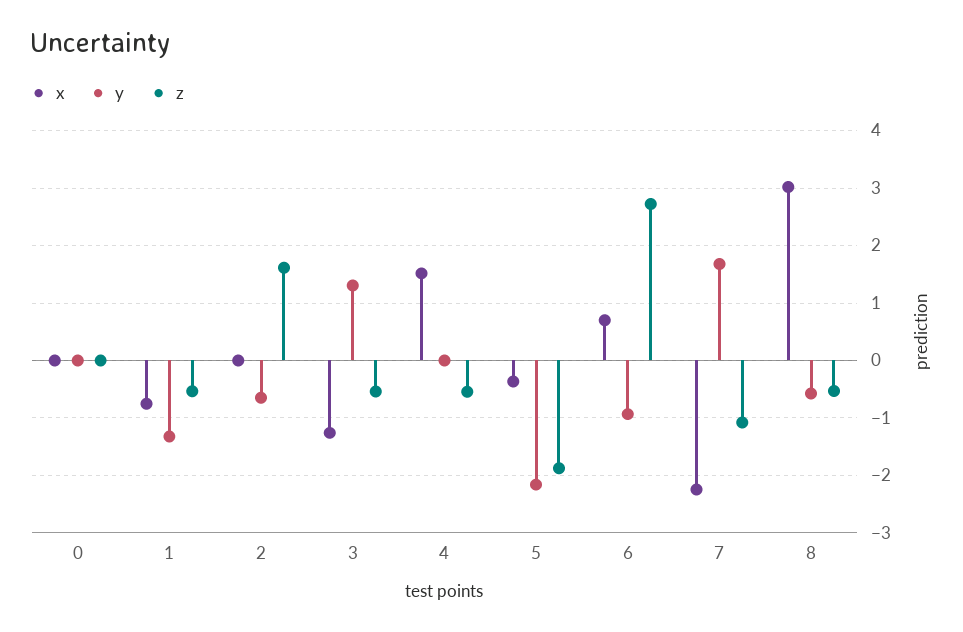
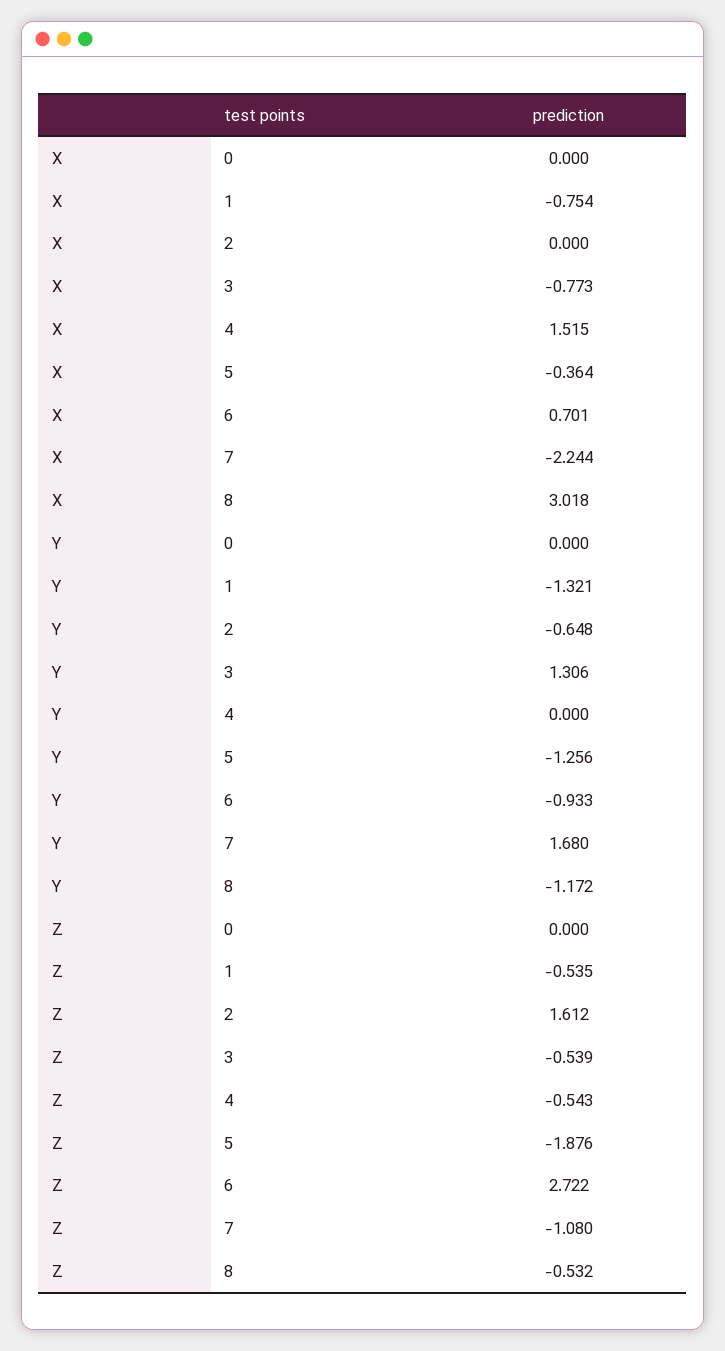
  {
    "x": {
      "0": 0,
      "1": -0.754,
      "2": 0,
-     "3": -1.2,
+     "3": -0.773,
      "4": 1.515,
      "5": -0.364,
      "6": 0.701,
      "7": -2.244,
      "8": 3.018
    },
    "y": {
      "0": 0,
      "1": -1.321,
      "2": -0.648,
      "3": 1.306,
      "4": 0,
-     "5": -2.2,
+     "5": -1.256,
      "6": -0.933,
      "7": 1.68,
-     "8": -0.6
+     "8": -1.172
    },
    "z": {
      "0": 0,
      "1": -0.535,
      "2": 1.612,
      "3": -0.539,
      "4": -0.543,
      "5": -1.876,
      "6": 2.722,
      "7": -1.08,
      "8": -0.532
    }
  }

